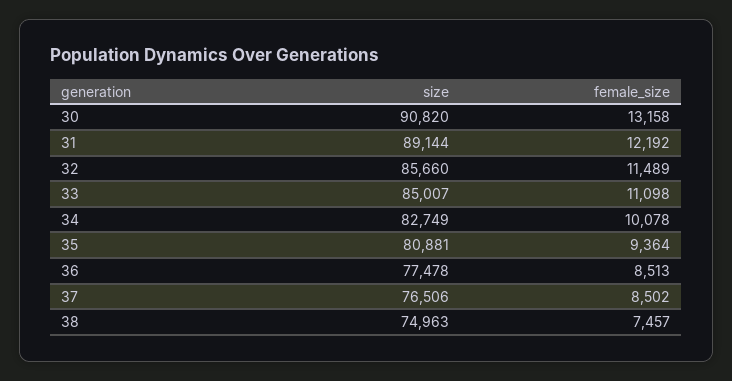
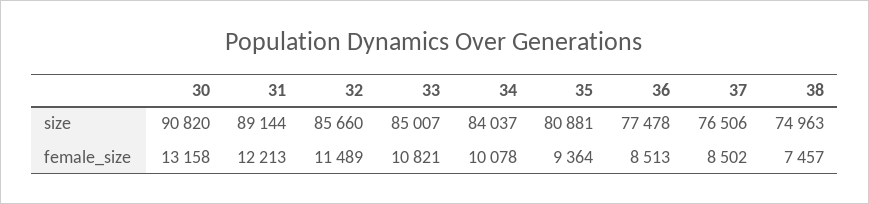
  {
    "size": {
      "30": 90820,
      "31": 89144,
      "32": 85660,
      "33": 85007,
-     "34": 82749,
+     "34": 84037,
      "35": 80881,
      "36": 77478,
      "37": 76506,
      "38": 74963
    },
    "female_size": {
      "30": 13158,
-     "31": 12192,
+     "31": 12213,
      "32": 11489,
-     "33": 11098,
+     "33": 10821,
      "34": 10078,
      "35": 9364,
      "36": 8513,
      "37": 8502,
      "38": 7457
    }
  }

